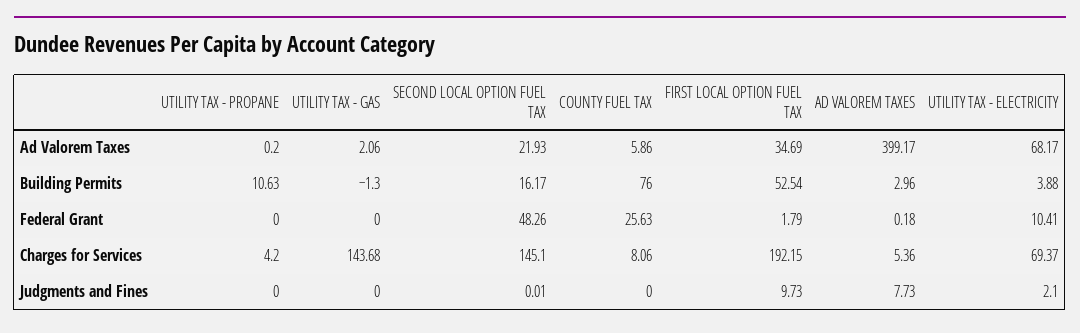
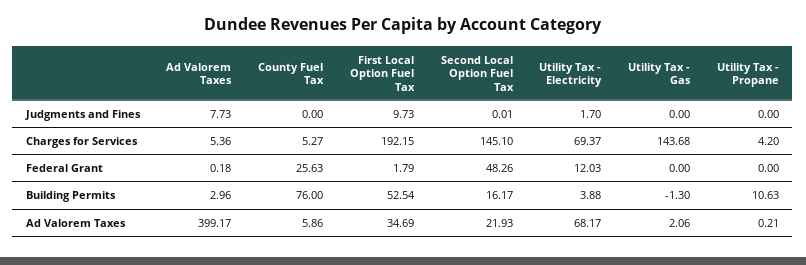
  {
    "UTILITY TAX - PROPANE": {
-     "Ad Valorem Taxes": 0.2,
+     "Ad Valorem Taxes": 0.21,
      "Building Permits": 10.63,
      "Federal Grant": 0,
      "Charges for Services": 4.2,
      "Judgments and Fines": 0
    },
    "UTILITY TAX - GAS": {
      "Ad Valorem Taxes": 2.06,
      "Building Permits": -1.3,
      "Federal Grant": 0,
      "Charges for Services": 143.68,
      "Judgments and Fines": 0
    },
    "SECOND LOCAL OPTION FUEL TAX": {
      "Ad Valorem Taxes": 21.93,
      "Building Permits": 16.17,
      "Federal Grant": 48.26,
      "Charges for Services": 145.1,
      "Judgments and Fines": 0.01
    },
    "COUNTY FUEL TAX": {
      "Ad Valorem Taxes": 5.86,
      "Building Permits": 76,
      "Federal Grant": 25.63,
-     "Charges for Services": 8.06,
+     "Charges for Services": 5.27,
      "Judgments and Fines": 0
    },
    "FIRST LOCAL OPTION FUEL TAX": {
      "Ad Valorem Taxes": 34.69,
      "Building Permits": 52.54,
      "Federal Grant": 1.79,
      "Charges for Services": 192.15,
      "Judgments and Fines": 9.73
    },
    "AD VALOREM TAXES": {
      "Ad Valorem Taxes": 399.17,
      "Building Permits": 2.96,
      "Federal Grant": 0.18,
      "Charges for Services": 5.36,
      "Judgments and Fines": 7.73
    },
    "UTILITY TAX - ELECTRICITY": {
      "Ad Valorem Taxes": 68.17,
      "Building Permits": 3.88,
-     "Federal Grant": 10.41,
+     "Federal Grant": 12.03,
      "Charges for Services": 69.37,
-     "Judgments and Fines": 2.1
+     "Judgments and Fines": 1.7
    }
  }

